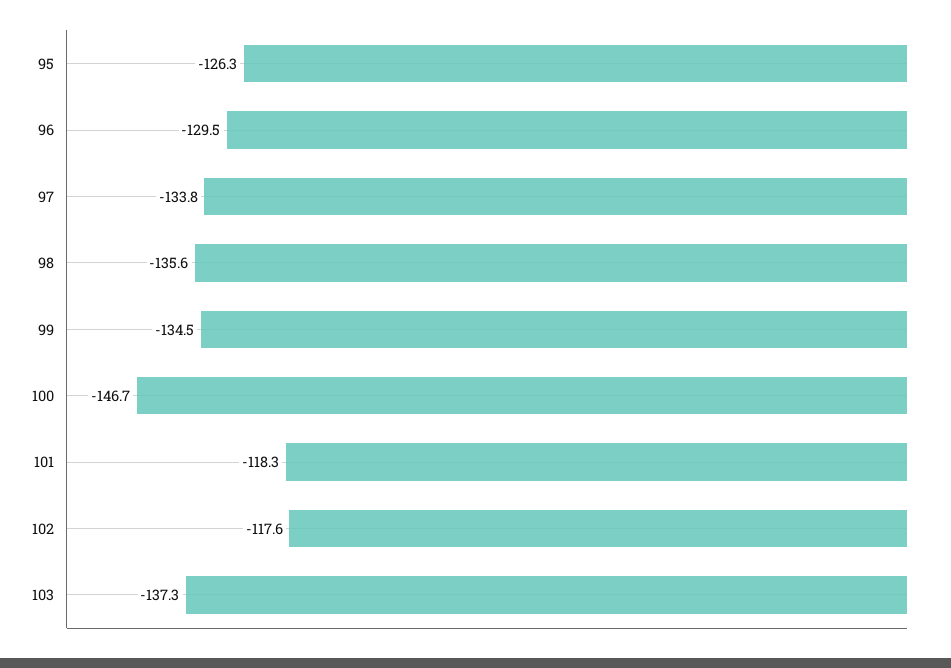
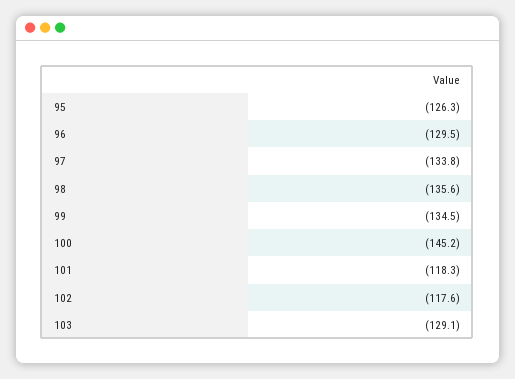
  {
    "95": -126.3,
    "96": -129.5,
    "97": -133.8,
    "98": -135.6,
    "99": -134.5,
-   "100": -146.7,
+   "100": -145.2,
    "101": -118.3,
    "102": -117.6,
-   "103": -137.3
+   "103": -129.1
  }

